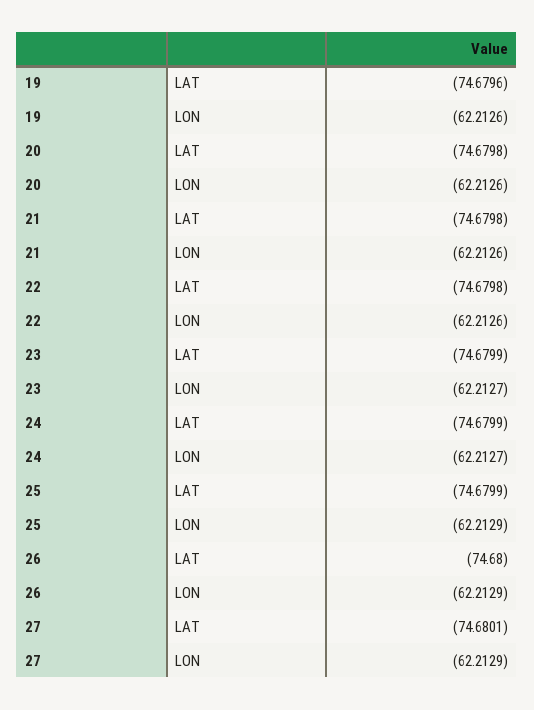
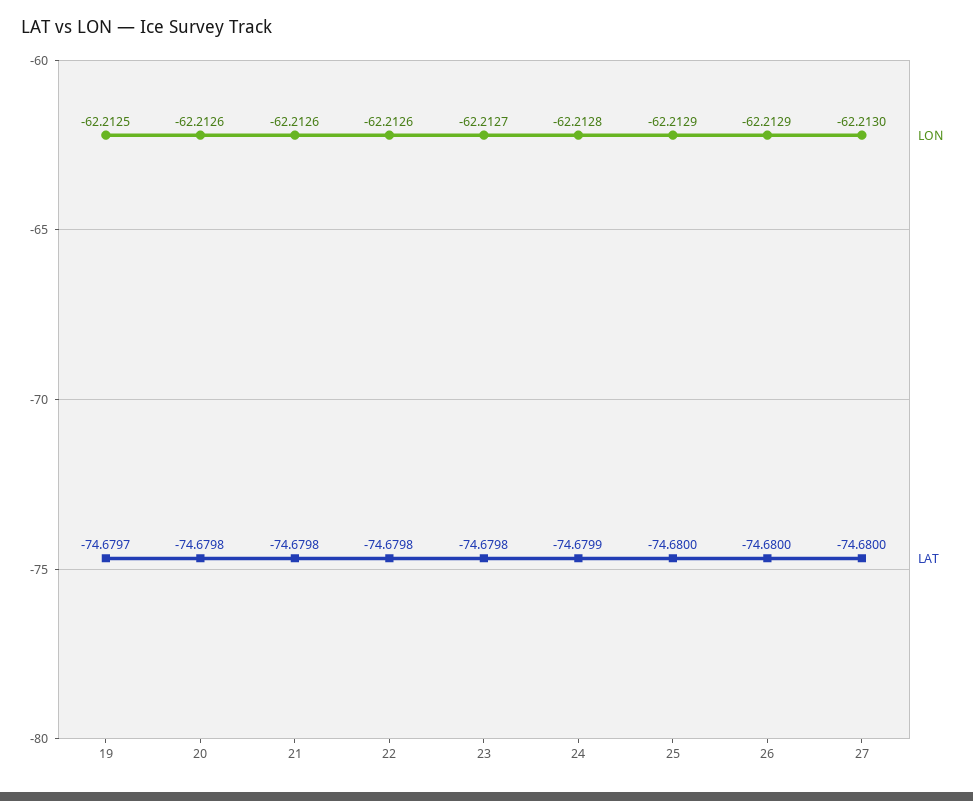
  {
    "LAT": {
-     "19": -74.6796,
+     "19": -74.6797,
      "20": -74.6798,
      "21": -74.6798,
      "22": -74.6798,
-     "23": -74.6799,
+     "23": -74.6798,
      "24": -74.6799,
-     "25": -74.6799,
+     "25": -74.68,
      "26": -74.68,
-     "27": -74.6801
+     "27": -74.68
    },
    "LON": {
-     "19": -62.2126,
+     "19": -62.2125,
      "20": -62.2126,
      "21": -62.2126,
      "22": -62.2126,
      "23": -62.2127,
-     "24": -62.2127,
+     "24": -62.2128,
      "25": -62.2129,
      "26": -62.2129,
-     "27": -62.2129
+     "27": -62.213
    }
  }

